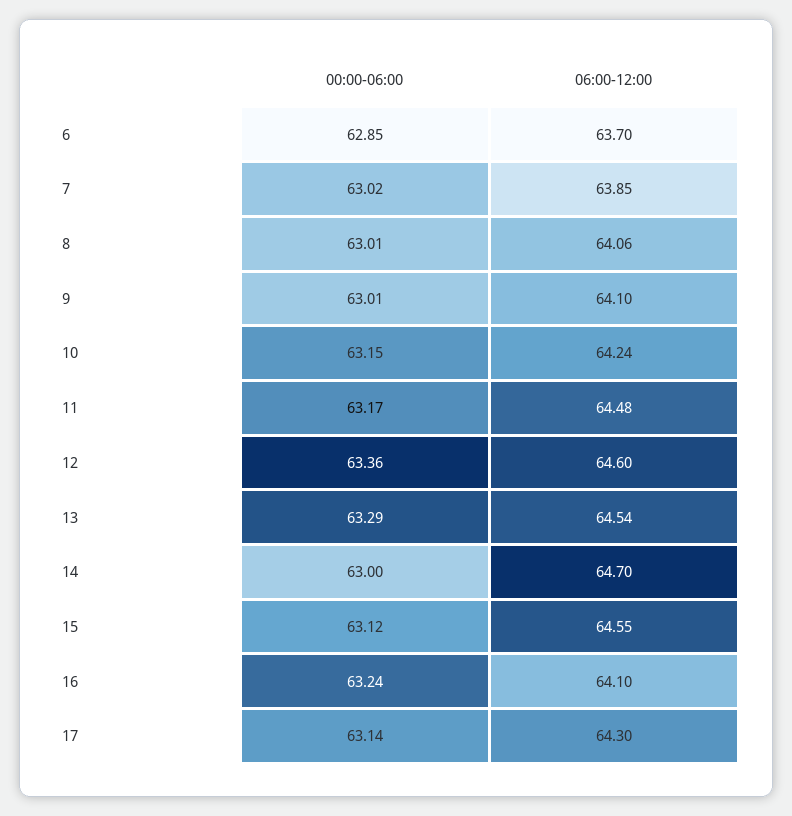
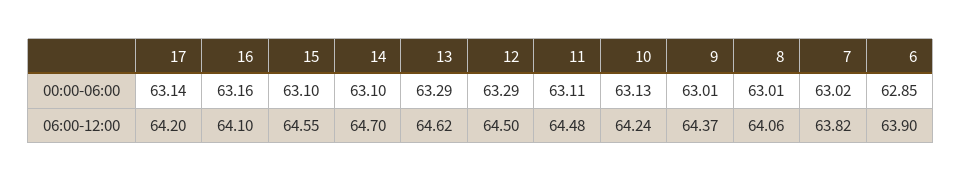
  {
    "00:00-06:00": {
      "6": 62.85,
      "7": 63.02,
      "8": 63.01,
      "9": 63.01,
-     "10": 63.15,
+     "10": 63.13,
-     "11": 63.17,
+     "11": 63.11,
-     "12": 63.36,
+     "12": 63.29,
      "13": 63.29,
-     "14": 63,
+     "14": 63.1,
-     "15": 63.12,
+     "15": 63.1,
-     "16": 63.24,
+     "16": 63.16,
      "17": 63.14
    },
    "06:00-12:00": {
-     "6": 63.7,
+     "6": 63.9,
-     "7": 63.85,
+     "7": 63.82,
      "8": 64.06,
-     "9": 64.1,
+     "9": 64.37,
      "10": 64.24,
      "11": 64.48,
-     "12": 64.6,
+     "12": 64.5,
-     "13": 64.54,
+     "13": 64.62,
      "14": 64.7,
      "15": 64.55,
      "16": 64.1,
-     "17": 64.3
+     "17": 64.2
    }
  }

